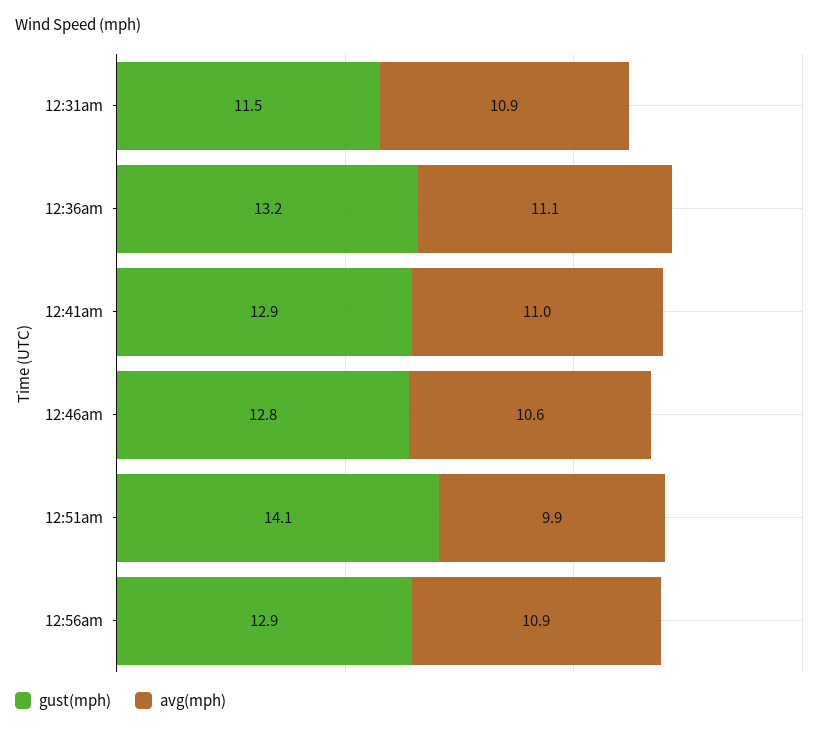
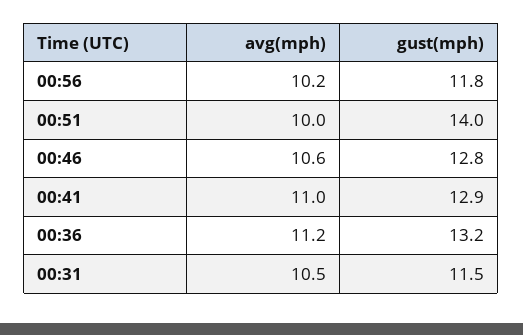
  {
    "gust(mph)": {
      "12:31am": 11.5,
      "12:36am": 13.2,
      "12:41am": 12.9,
      "12:46am": 12.8,
-     "12:51am": 14.1,
+     "12:51am": 14,
-     "12:56am": 12.9
+     "12:56am": 11.8
    },
    "avg(mph)": {
-     "12:31am": 10.9,
+     "12:31am": 10.5,
-     "12:36am": 11.1,
+     "12:36am": 11.2,
      "12:41am": 11,
      "12:46am": 10.6,
-     "12:51am": 9.9,
+     "12:51am": 10,
-     "12:56am": 10.9
+     "12:56am": 10.2
    }
  }

